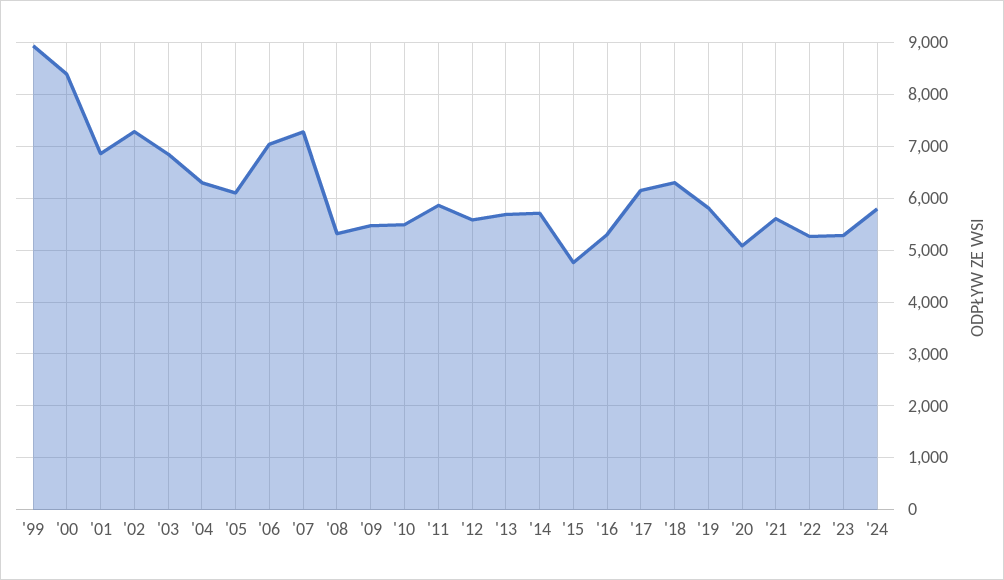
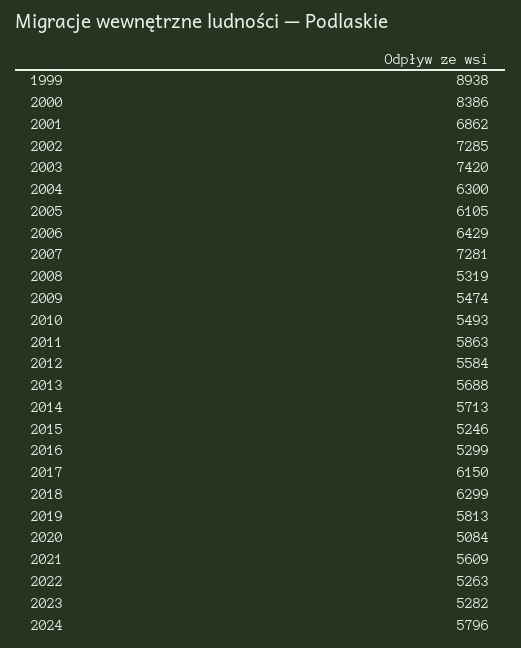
  {
    "'99": 8938,
    "'00": 8386,
    "'01": 6862,
    "'02": 7285,
-   "'03": 6800,
+   "'03": 7420,
    "'04": 6300,
    "'05": 6105,
-   "'06": 7000,
+   "'06": 6429,
    "'07": 7281,
    "'08": 5319,
    "'09": 5474,
    "'10": 5493,
    "'11": 5863,
    "'12": 5584,
    "'13": 5688,
    "'14": 5713,
-   "'15": 4800,
+   "'15": 5246,
    "'16": 5299,
    "'17": 6150,
    "'18": 6299,
    "'19": 5813,
    "'20": 5084,
    "'21": 5609,
    "'22": 5263,
    "'23": 5282,
    "'24": 5796
  }

